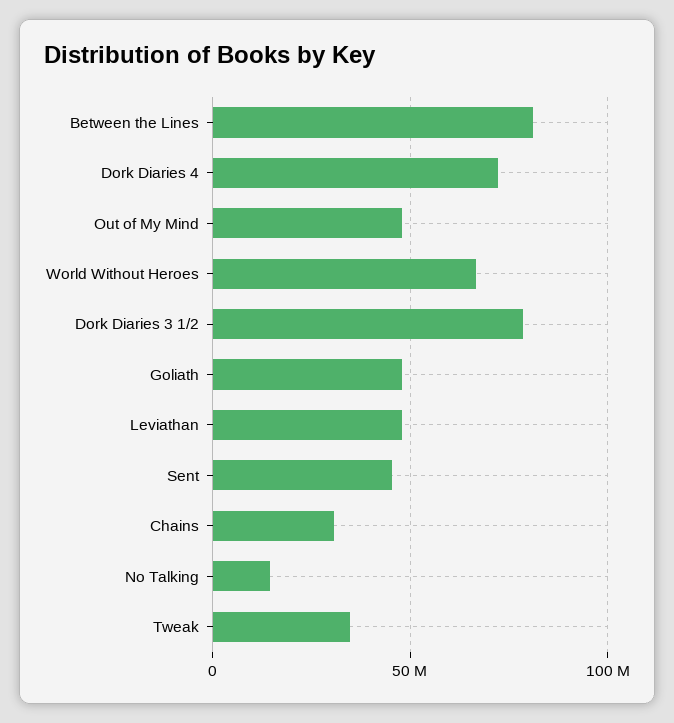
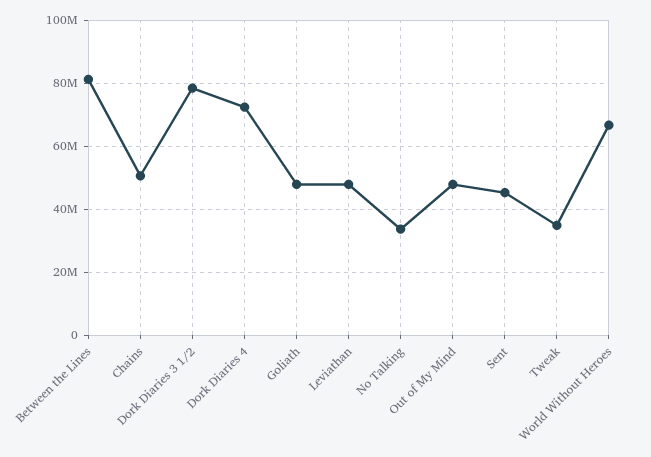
  {
    "Between the Lines": 82000000,
    "Dork Diaries 4": 72000000,
    "Out of My Mind": 48000000,
    "World Without Heroes": 66000000,
    "Dork Diaries 3 1/2": 78000000,
    "Goliath": 48000000,
    "Leviathan": 48000000,
    "Sent": 46000000,
-   "Chains": 30000000,
+   "Chains": 50000000,
-   "No Talking": 15000000,
+   "No Talking": 34000000,
    "Tweak": 34000000
  }

